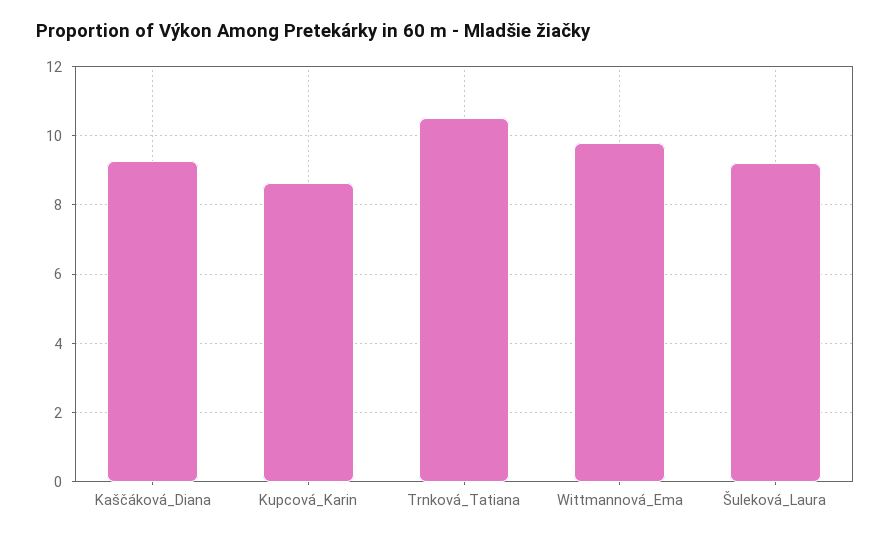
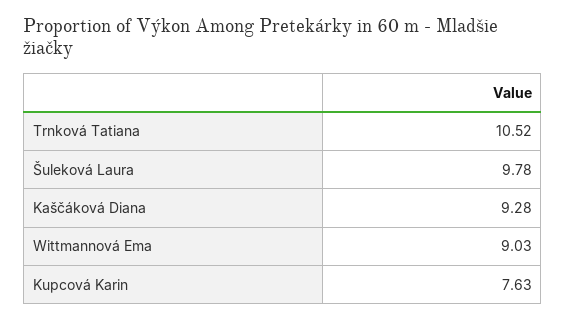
  {
    "Kaščáková_Diana": 9.28,
-   "Kupcová_Karin": 8.6,
+   "Kupcová_Karin": 7.63,
    "Trnková_Tatiana": 10.52,
-   "Wittmannová_Ema": 9.8,
+   "Wittmannová_Ema": 9.03,
-   "Šuleková_Laura": 9.2
+   "Šuleková_Laura": 9.78
  }

